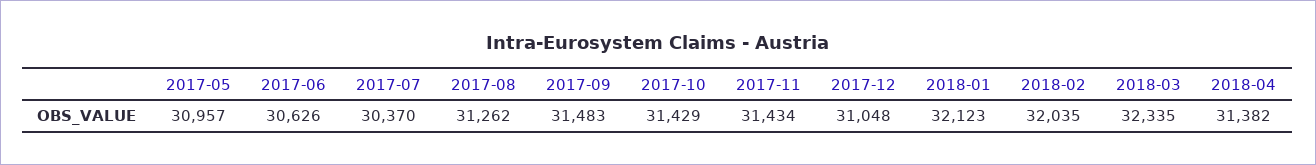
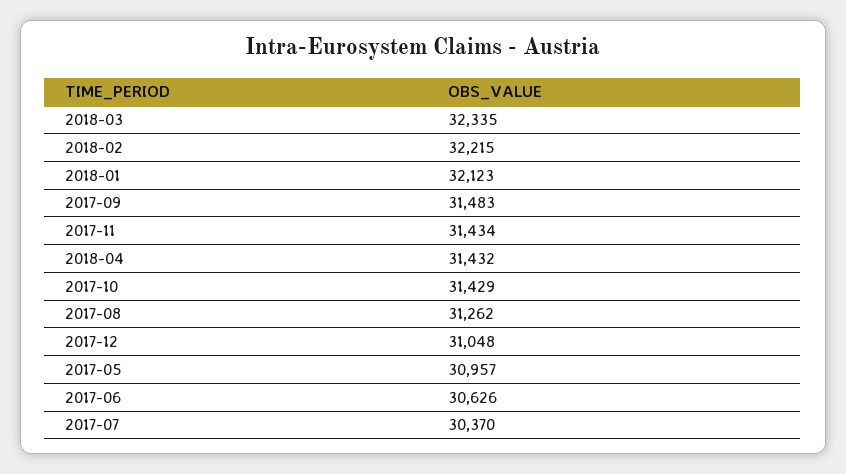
  {
    "2017-05": 30957,
    "2017-06": 30626,
    "2017-07": 30370,
    "2017-08": 31262,
    "2017-09": 31483,
    "2017-10": 31429,
    "2017-11": 31434,
    "2017-12": 31048,
    "2018-01": 32123,
-   "2018-02": 32035,
+   "2018-02": 32215,
    "2018-03": 32335,
-   "2018-04": 31382
+   "2018-04": 31432
  }

